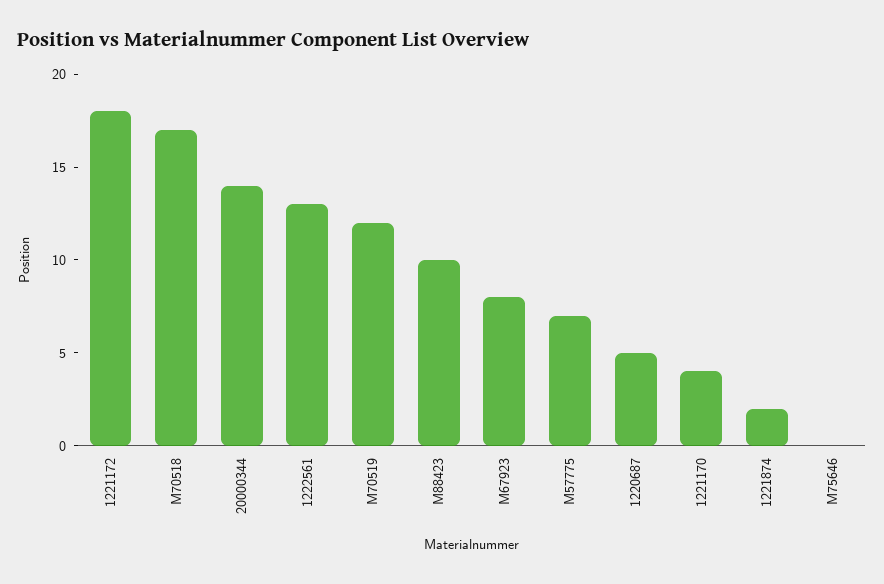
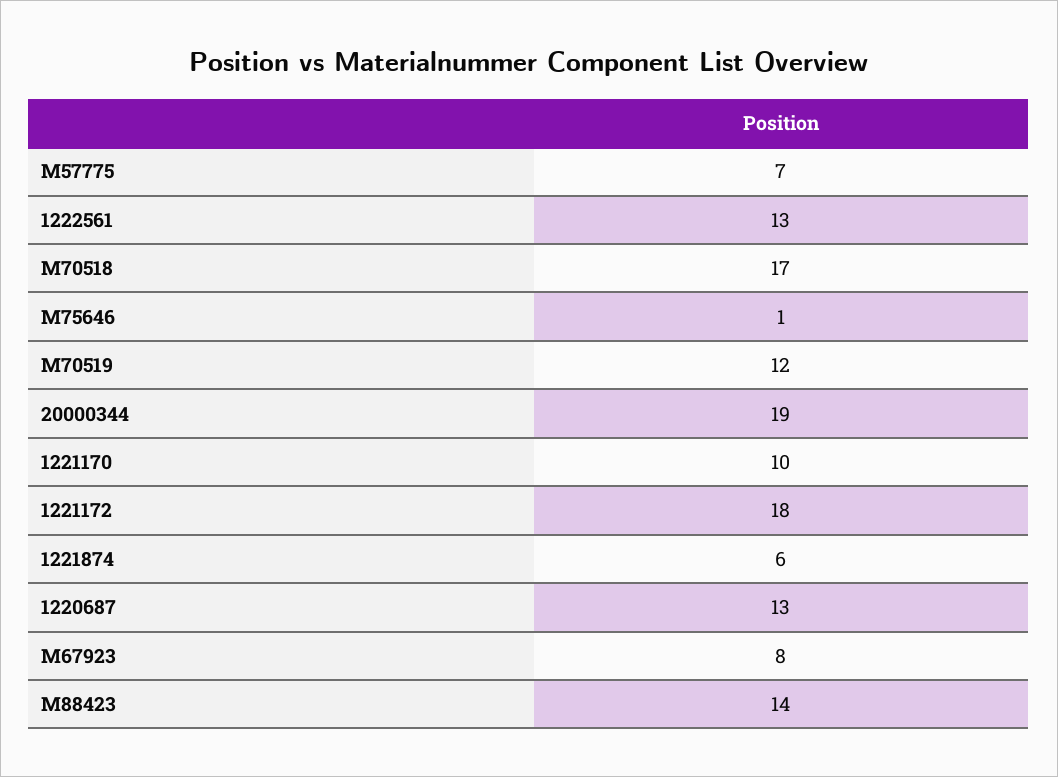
  {
    "1221172": 18,
    "M70518": 17,
-   "20000344": 14,
+   "20000344": 19,
    "1222561": 13,
    "M70519": 12,
-   "M88423": 10,
+   "M88423": 14,
    "M67923": 8,
    "M57775": 7,
-   "1220687": 5,
+   "1220687": 13,
-   "1221170": 4,
+   "1221170": 10,
-   "1221874": 2,
+   "1221874": 6,
-   "M75646": 0
+   "M75646": 1
  }

